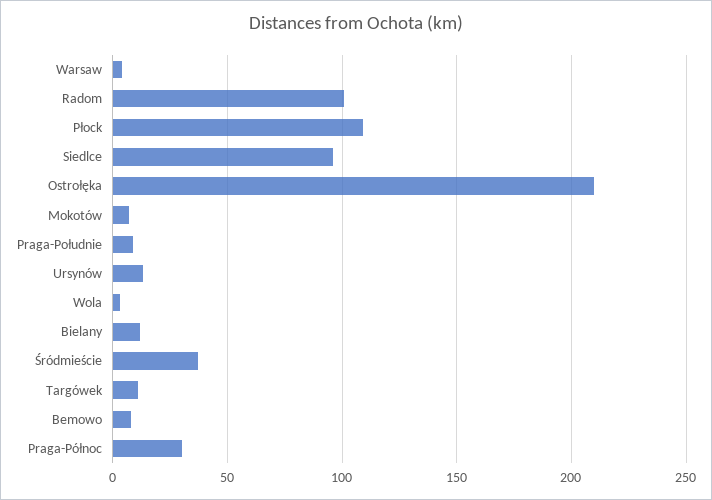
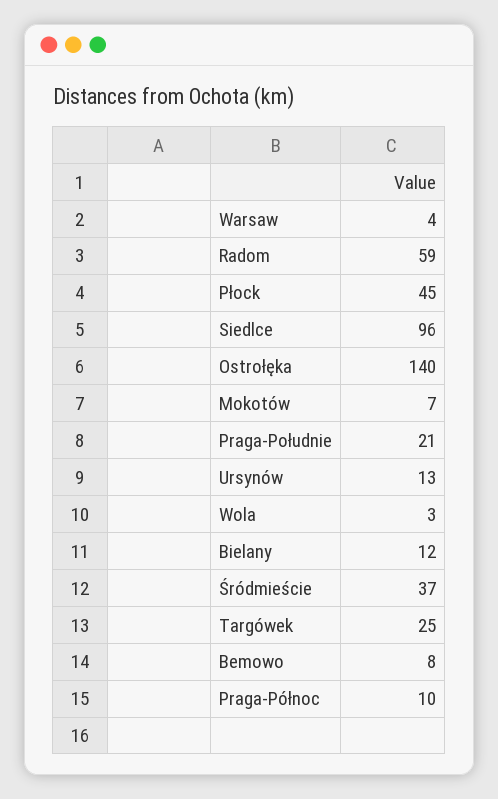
  {
    "Warsaw": 4,
-   "Radom": 100,
+   "Radom": 59,
-   "Płock": 110,
+   "Płock": 45,
    "Siedlce": 96,
-   "Ostrołęka": 210,
+   "Ostrołęka": 140,
    "Mokotów": 7,
-   "Praga-Południe": 10,
+   "Praga-Południe": 21,
    "Ursynów": 13,
    "Wola": 3,
    "Bielany": 12,
    "Śródmieście": 37,
-   "Targówek": 10,
+   "Targówek": 25,
    "Bemowo": 8,
-   "Praga-Północ": 30
+   "Praga-Północ": 10
  }

